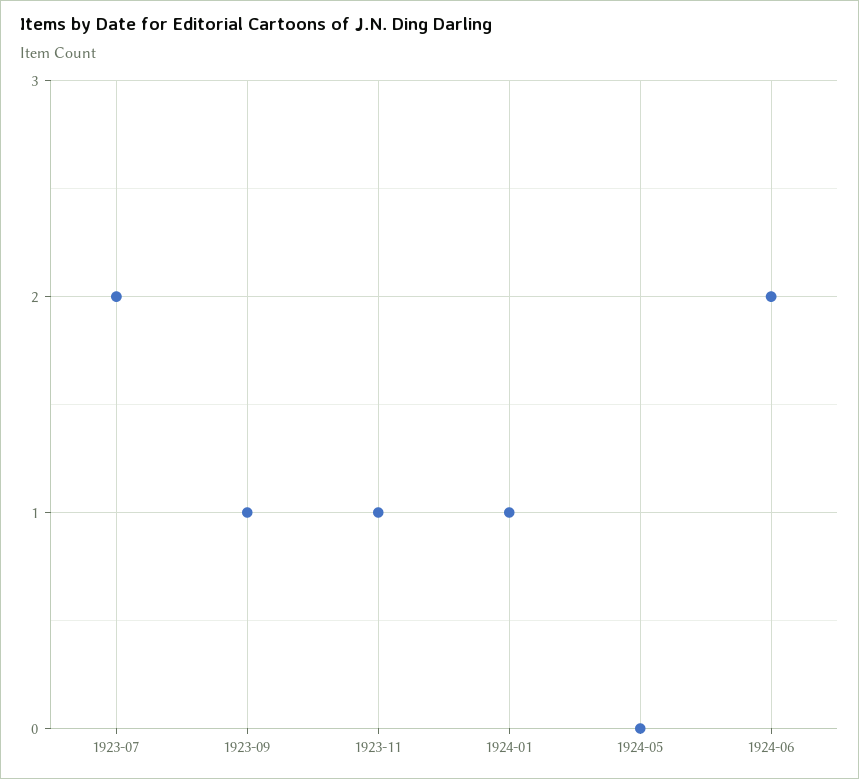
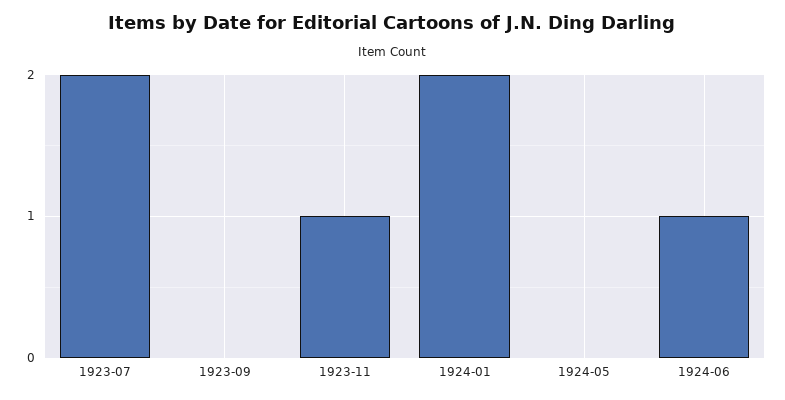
  {
    "1923-07": 2,
-   "1923-09": 1,
+   "1923-09": 0,
    "1923-11": 1,
-   "1924-01": 1,
+   "1924-01": 2,
    "1924-05": 0,
-   "1924-06": 2
+   "1924-06": 1
  }

